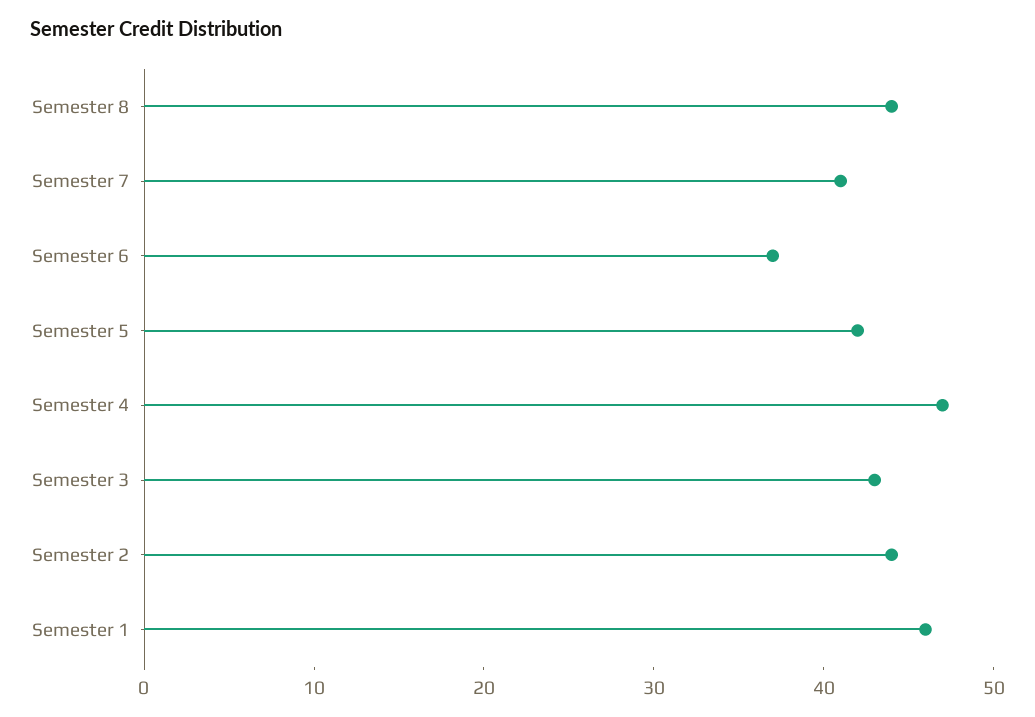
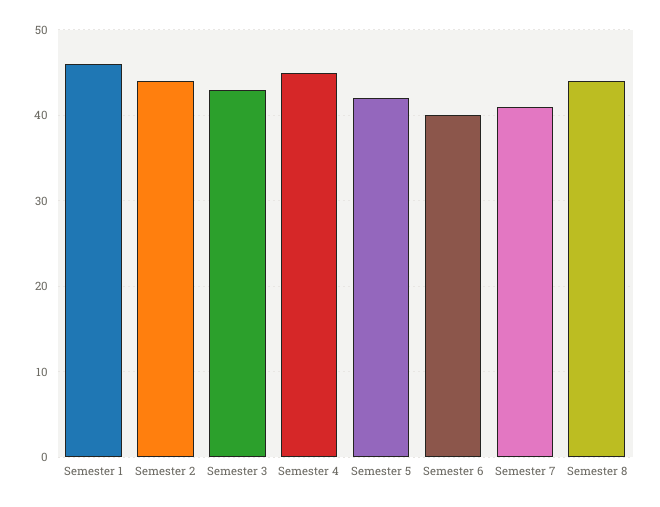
  {
    "Semester 8": 44,
    "Semester 7": 41,
-   "Semester 6": 37,
+   "Semester 6": 40,
    "Semester 5": 42,
-   "Semester 4": 47,
+   "Semester 4": 45,
    "Semester 3": 43,
    "Semester 2": 44,
    "Semester 1": 46
  }

